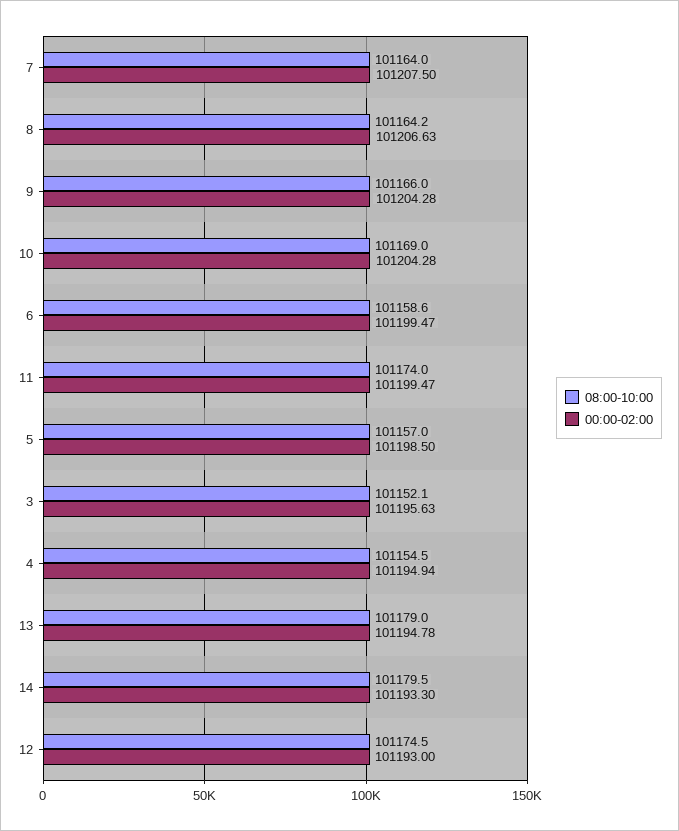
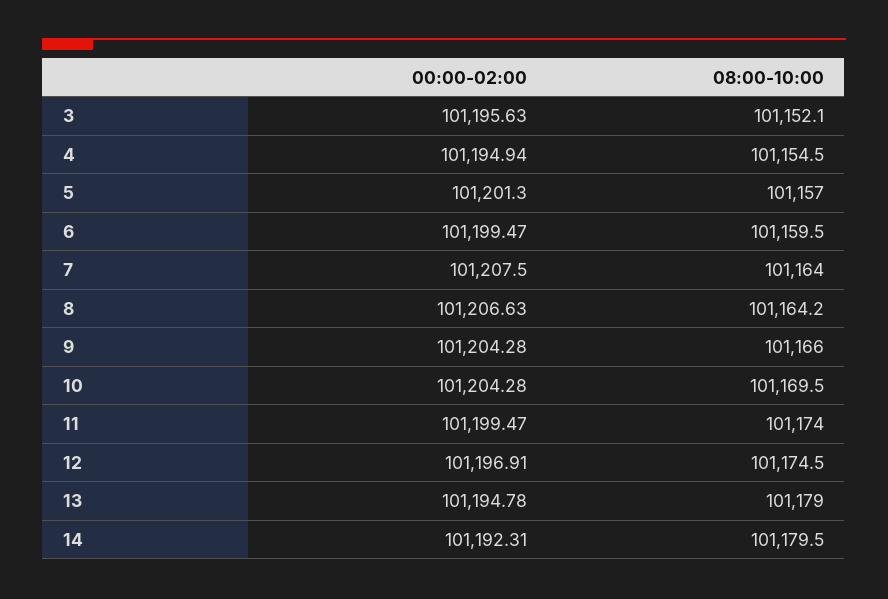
  {
    "08:00-10:00": {
      "7": 101164,
      "8": 101164.2,
      "9": 101166,
-     "10": 101169,
+     "10": 101169.5,
-     "6": 101158.6,
+     "6": 101159.5,
      "11": 101174,
      "5": 101157,
      "3": 101152.1,
      "4": 101154.5,
      "13": 101179,
      "14": 101179.5,
      "12": 101174.5
    },
    "00:00-02:00": {
      "7": 101207.5,
      "8": 101206.63,
      "9": 101204.28,
      "10": 101204.28,
      "6": 101199.47,
      "11": 101199.47,
-     "5": 101198.5,
+     "5": 101201.3,
      "3": 101195.63,
      "4": 101194.94,
      "13": 101194.78,
-     "14": 101193.3,
+     "14": 101192.31,
-     "12": 101193
+     "12": 101196.91
    }
  }

